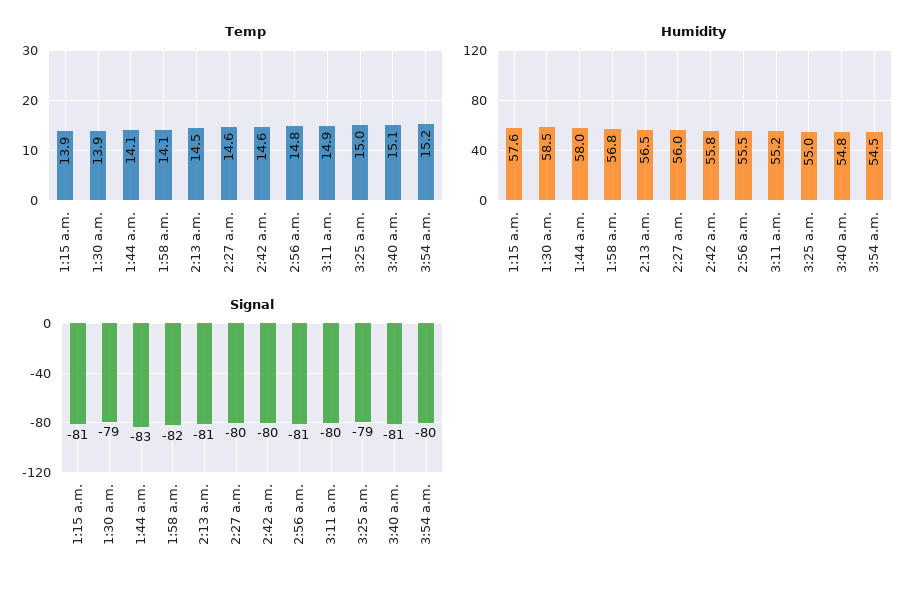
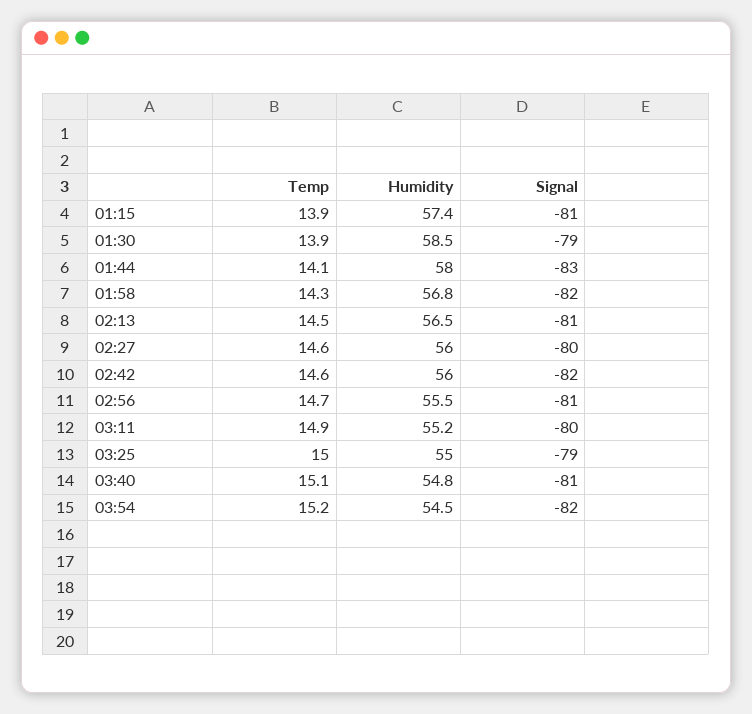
  {
    "Temp": {
      "1:15 a.m.": 13.9,
      "1:30 a.m.": 13.9,
      "1:44 a.m.": 14.1,
-     "1:58 a.m.": 14.1,
+     "1:58 a.m.": 14.3,
      "2:13 a.m.": 14.5,
      "2:27 a.m.": 14.6,
      "2:42 a.m.": 14.6,
-     "2:56 a.m.": 14.8,
+     "2:56 a.m.": 14.7,
      "3:11 a.m.": 14.9,
      "3:25 a.m.": 15,
      "3:40 a.m.": 15.1,
      "3:54 a.m.": 15.2
    },
    "Humidity": {
-     "1:15 a.m.": 57.6,
+     "1:15 a.m.": 57.4,
      "1:30 a.m.": 58.5,
      "1:44 a.m.": 58,
      "1:58 a.m.": 56.8,
      "2:13 a.m.": 56.5,
      "2:27 a.m.": 56,
-     "2:42 a.m.": 55.8,
+     "2:42 a.m.": 56,
      "2:56 a.m.": 55.5,
      "3:11 a.m.": 55.2,
      "3:25 a.m.": 55,
      "3:40 a.m.": 54.8,
      "3:54 a.m.": 54.5
    },
    "Signal": {
      "1:15 a.m.": -81,
      "1:30 a.m.": -79,
      "1:44 a.m.": -83,
      "1:58 a.m.": -82,
      "2:13 a.m.": -81,
      "2:27 a.m.": -80,
-     "2:42 a.m.": -80,
+     "2:42 a.m.": -82,
      "2:56 a.m.": -81,
      "3:11 a.m.": -80,
      "3:25 a.m.": -79,
      "3:40 a.m.": -81,
-     "3:54 a.m.": -80
+     "3:54 a.m.": -82
    }
  }

